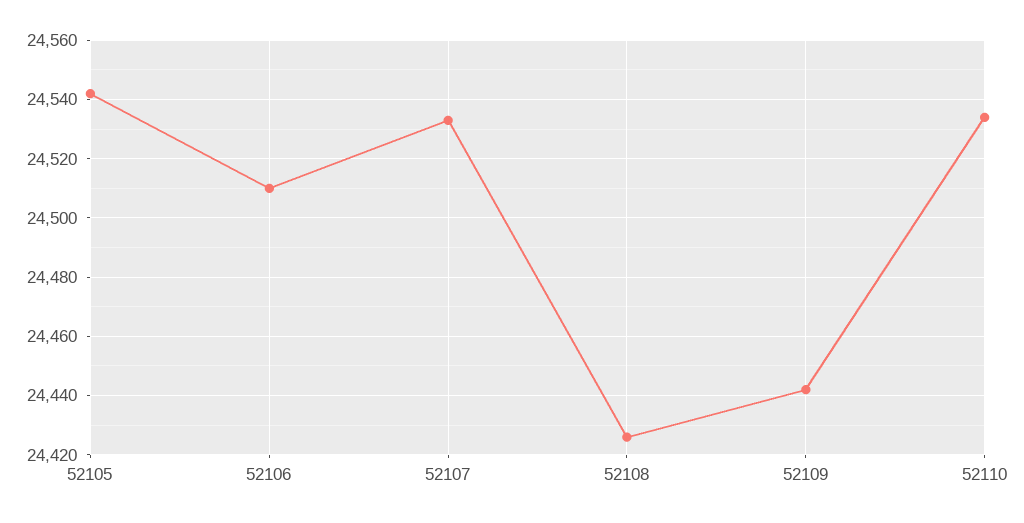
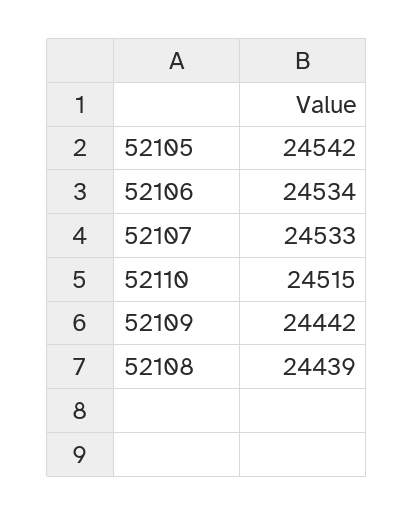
  {
    "52105": 24542,
-   "52106": 24510,
+   "52106": 24534,
    "52107": 24533,
-   "52108": 24425,
+   "52108": 24439,
    "52109": 24442,
-   "52110": 24535
+   "52110": 24515
  }

